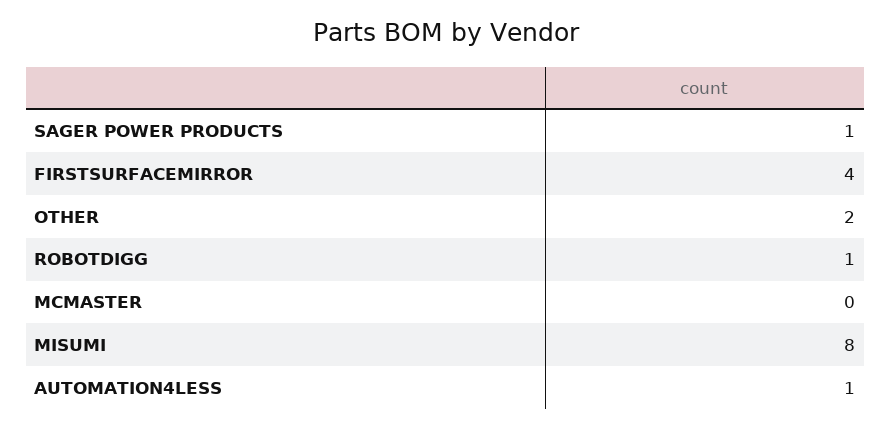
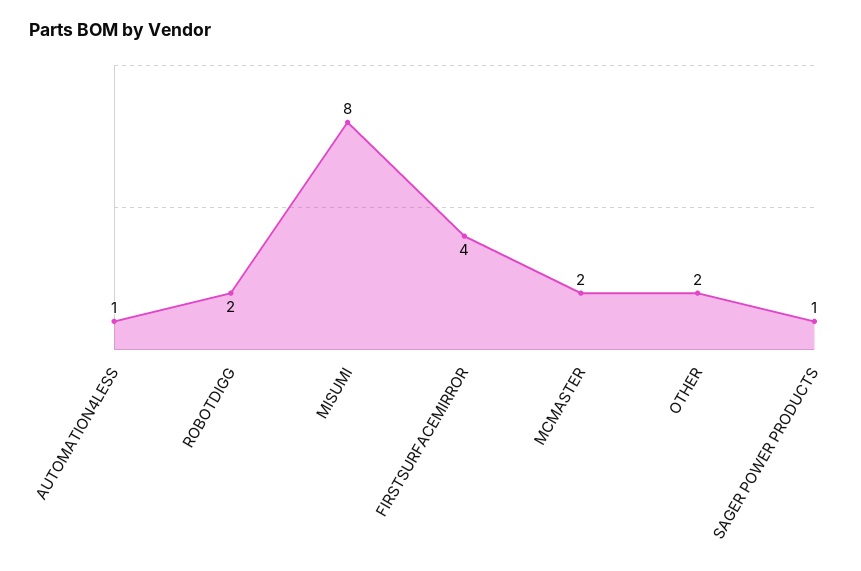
  {
    "SAGER POWER PRODUCTS": 1,
    "FIRSTSURFACEMIRROR": 4,
    "OTHER": 2,
-   "ROBOTDIGG": 1,
+   "ROBOTDIGG": 2,
-   "MCMASTER": 0,
+   "MCMASTER": 2,
    "MISUMI": 8,
    "AUTOMATION4LESS": 1
  }

